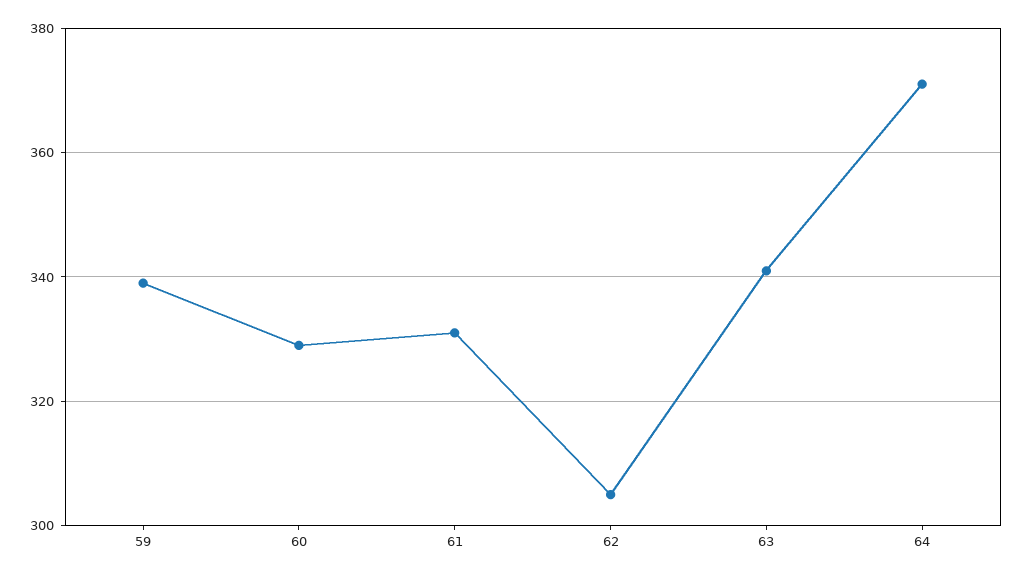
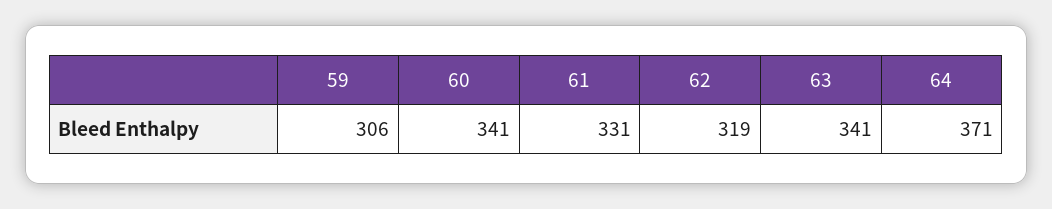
  {
-   "59": 340,
+   "59": 306,
-   "60": 330,
+   "60": 341,
    "61": 331,
-   "62": 305,
+   "62": 319,
    "63": 341,
    "64": 371
  }

